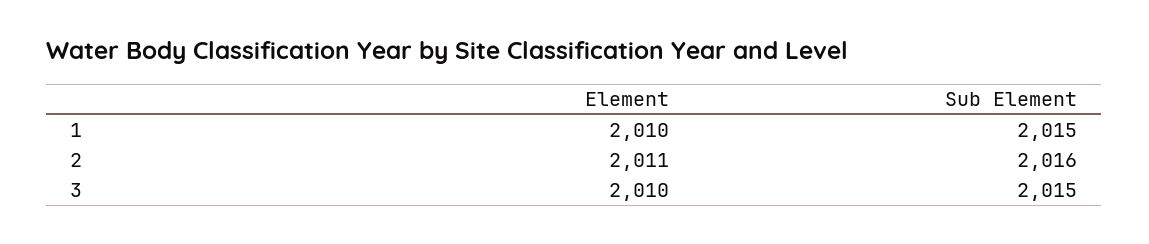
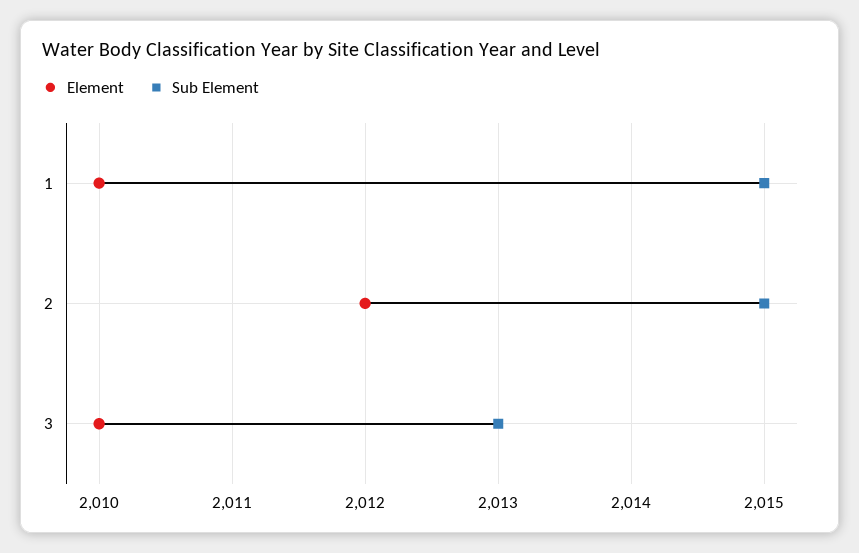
  {
    "Element": {
      "1": 2010,
-     "2": 2011,
+     "2": 2012,
      "3": 2010
    },
    "Sub Element": {
      "1": 2015,
-     "2": 2016,
+     "2": 2015,
-     "3": 2015
+     "3": 2013
    }
  }

